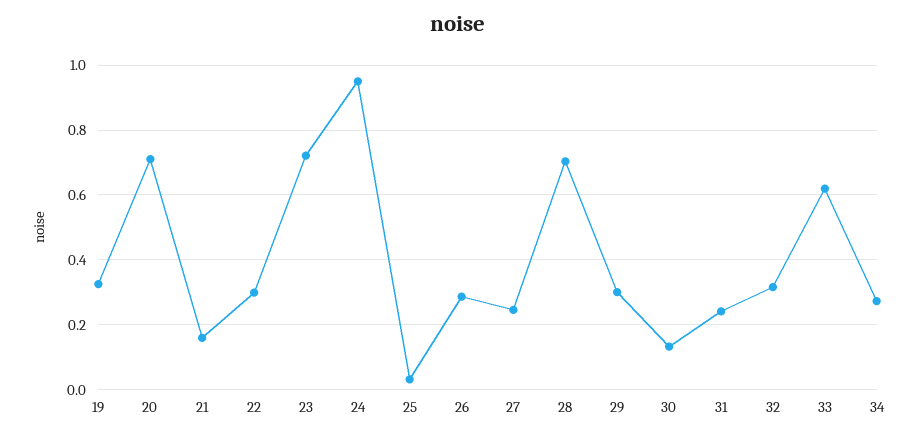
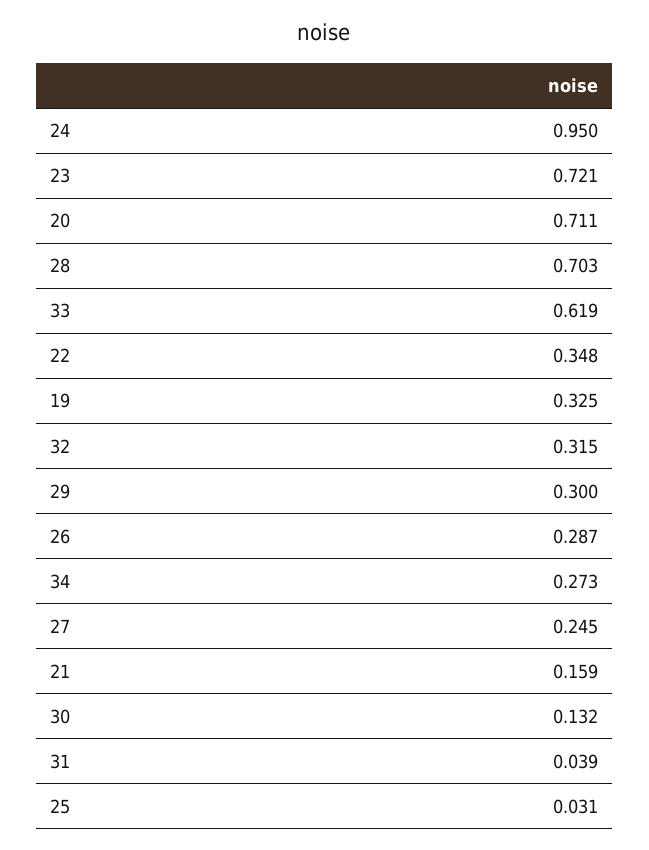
  {
    "19": 0.325,
    "20": 0.711,
    "21": 0.159,
-   "22": 0.3,
+   "22": 0.348,
    "23": 0.721,
    "24": 0.95,
    "25": 0.031,
    "26": 0.287,
    "27": 0.245,
    "28": 0.703,
    "29": 0.3,
    "30": 0.132,
-   "31": 0.24,
+   "31": 0.039,
    "32": 0.315,
    "33": 0.619,
    "34": 0.273
  }

